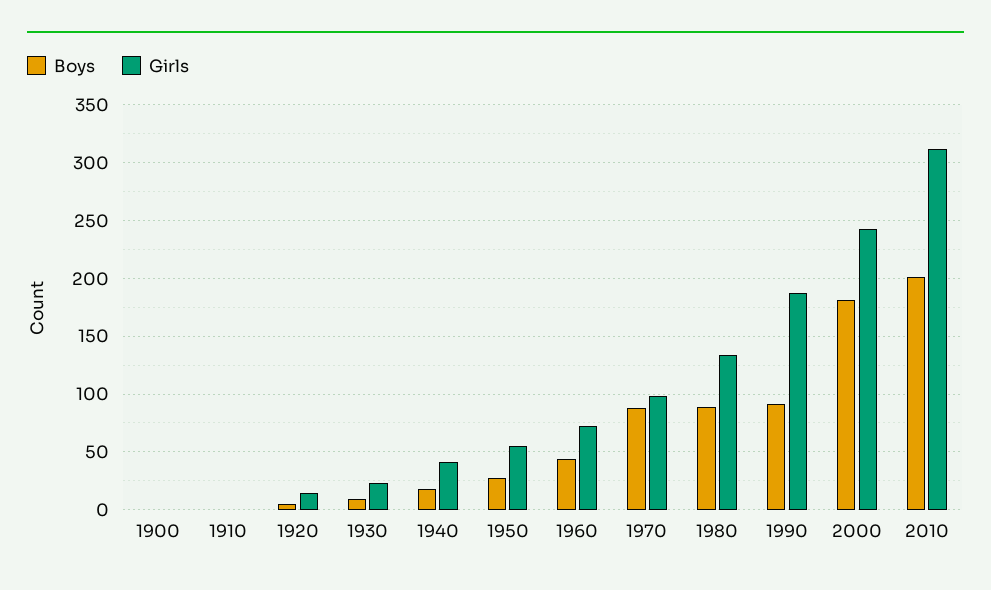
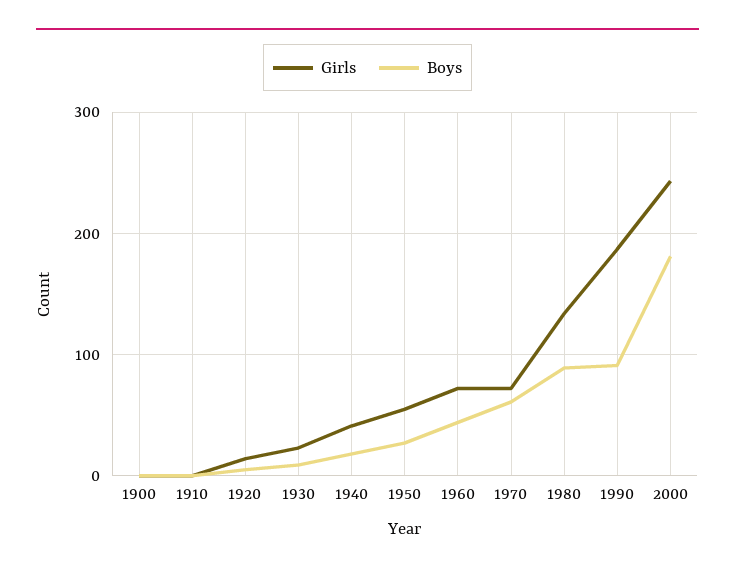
  {
    "Boys": {
      "1900": 0,
      "1910": 0,
      "1920": 10,
      "1930": 10,
      "1940": 20,
      "1950": 30,
      "1960": 40,
-     "1970": 90,
+     "1970": 60,
      "1980": 90,
      "1990": 90,
-     "2000": 180,
+     "2000": 180
-     "2010": 200
    },
    "Girls": {
      "1900": 0,
      "1910": 0,
      "1920": 10,
      "1930": 20,
      "1940": 40,
      "1950": 60,
      "1960": 70,
-     "1970": 100,
+     "1970": 70,
      "1980": 130,
      "1990": 190,
-     "2000": 240,
+     "2000": 240
-     "2010": 310
    }
  }

